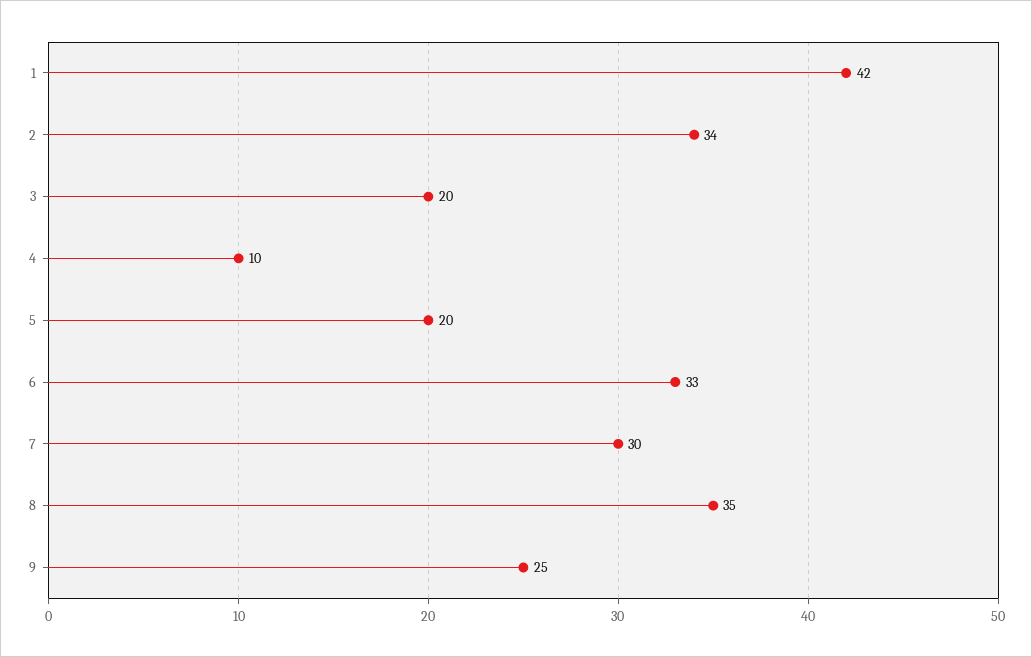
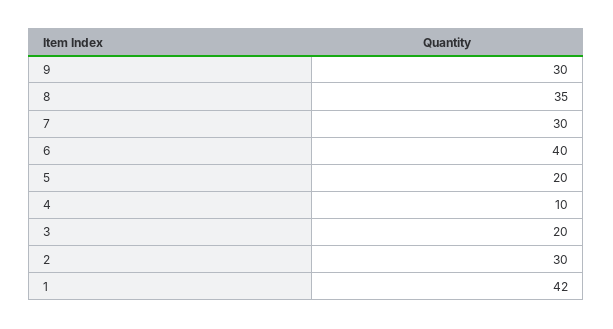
  {
    "1": 42,
-   "2": 34,
+   "2": 30,
    "3": 20,
    "4": 10,
    "5": 20,
-   "6": 33,
+   "6": 40,
    "7": 30,
    "8": 35,
-   "9": 25
+   "9": 30
  }

